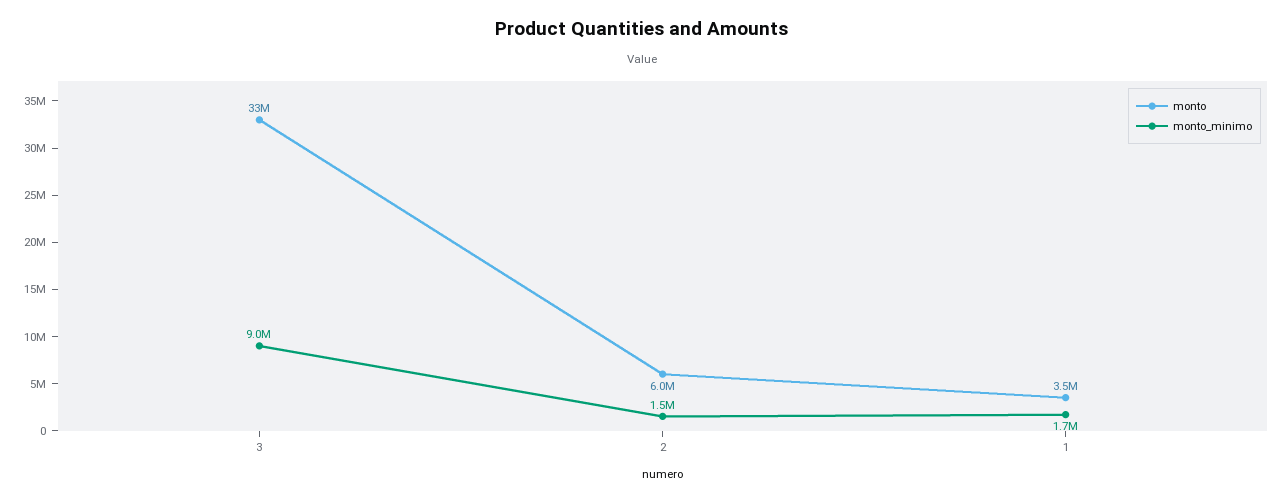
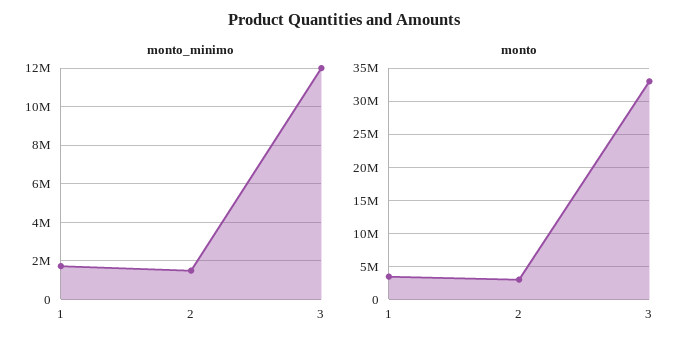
  {
    "monto": {
      "3": 33000000,
-     "2": 6000000,
+     "2": 3000000,
      "1": 3500000
    },
    "monto_minimo": {
-     "3": 9000000,
+     "3": 12000000,
      "2": 1500000,
      "1": 1700000
    }
  }

